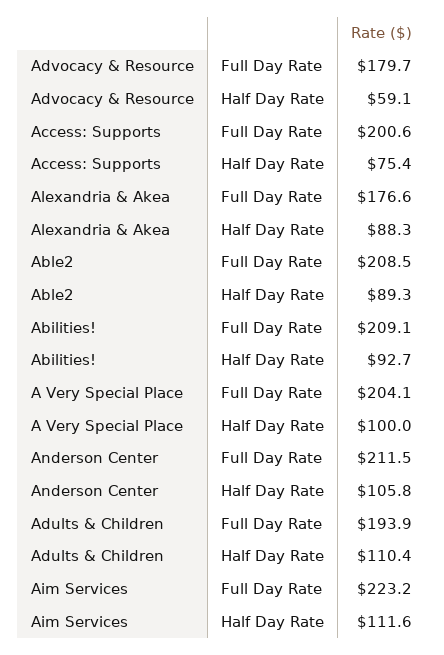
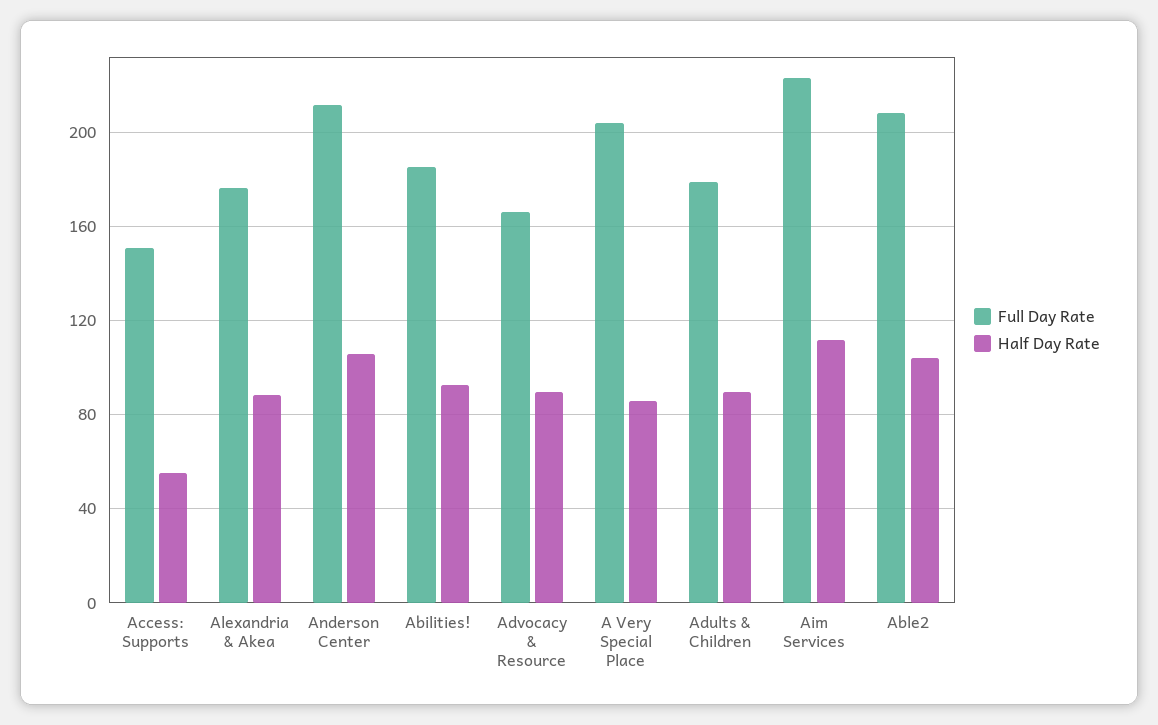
  {
    "Full Day Rate": {
-     "Advocacy & Resource": 179.7,
+     "Advocacy & Resource": 165,
-     "Access: Supports": 200.6,
+     "Access: Supports": 150,
      "Alexandria & Akea": 176.6,
      "Able2": 208.5,
-     "Abilities!": 209.1,
+     "Abilities!": 185,
      "A Very Special Place": 204.1,
      "Anderson Center": 211.5,
-     "Adults & Children": 193.9,
+     "Adults & Children": 180,
      "Aim Services": 223.2
    },
    "Half Day Rate": {
-     "Advocacy & Resource": 59.1,
+     "Advocacy & Resource": 90,
-     "Access: Supports": 75.4,
+     "Access: Supports": 55,
      "Alexandria & Akea": 88.3,
-     "Able2": 89.3,
+     "Able2": 105,
      "Abilities!": 92.7,
-     "A Very Special Place": 100,
+     "A Very Special Place": 85,
      "Anderson Center": 105.8,
-     "Adults & Children": 110.4,
+     "Adults & Children": 90,
      "Aim Services": 111.6
    }
  }

